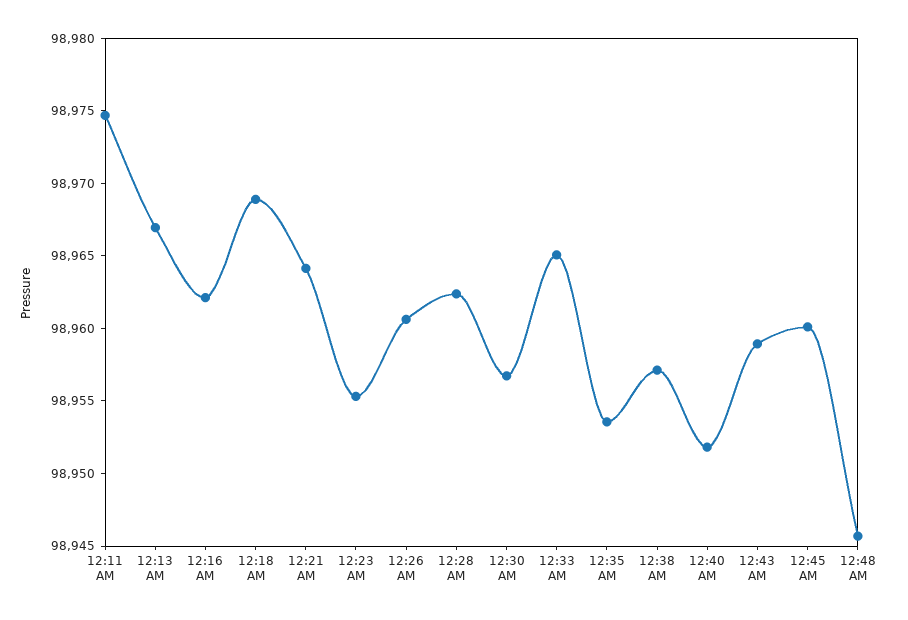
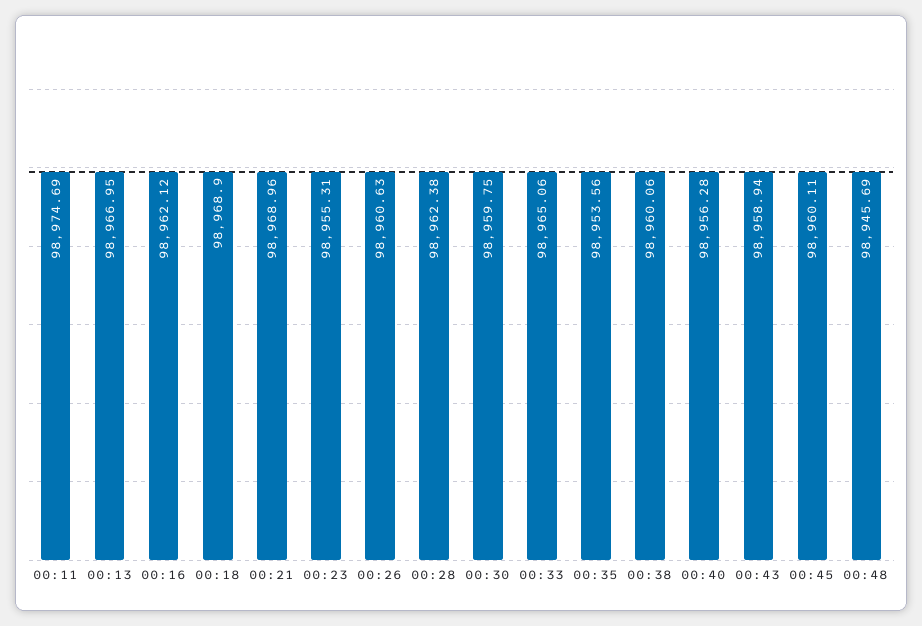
  {
    "12:11 AM": 98974.69,
    "12:13 AM": 98966.95,
    "12:16 AM": 98962.12,
    "12:18 AM": 98968.9,
-   "12:21 AM": 98964,
+   "12:21 AM": 98968.96,
    "12:23 AM": 98955.31,
    "12:26 AM": 98960.63,
    "12:28 AM": 98962.38,
-   "12:30 AM": 98957,
+   "12:30 AM": 98959.75,
    "12:33 AM": 98965.06,
    "12:35 AM": 98953.56,
-   "12:38 AM": 98957,
+   "12:38 AM": 98960.06,
-   "12:40 AM": 98952,
+   "12:40 AM": 98956.28,
    "12:43 AM": 98958.94,
    "12:45 AM": 98960.11,
    "12:48 AM": 98945.69
  }

